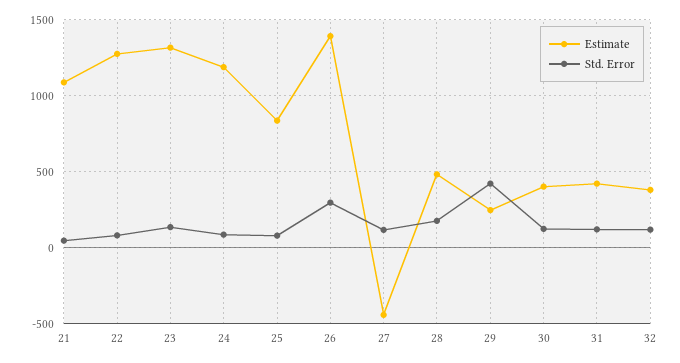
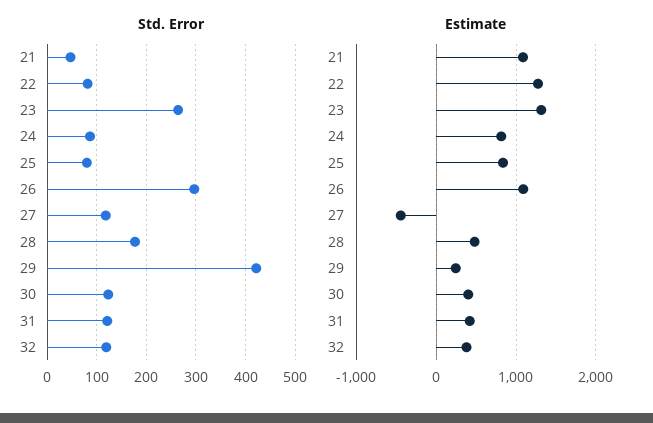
  {
    "Estimate": {
      "21": 1100,
      "22": 1250,
      "23": 1300,
-     "24": 1200,
+     "24": 800,
      "25": 850,
-     "26": 1400,
+     "26": 1100,
      "27": -450,
      "28": 500,
      "29": 250,
      "30": 400,
      "31": 400,
      "32": 400
    },
    "Std. Error": {
      "21": 40,
      "22": 80,
-     "23": 150,
+     "23": 260,
      "24": 80,
      "25": 80,
      "26": 300,
      "27": 120,
      "28": 180,
      "29": 420,
      "30": 120,
      "31": 120,
      "32": 120
    }
  }

